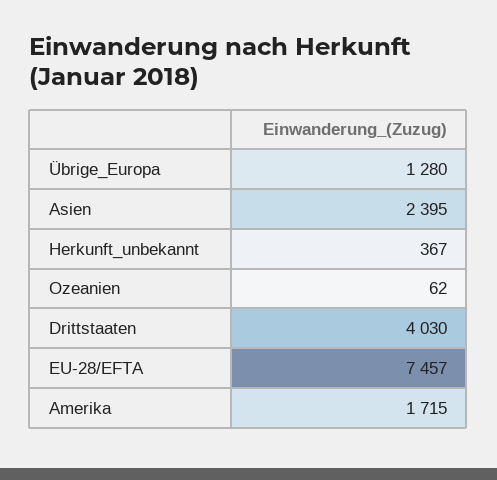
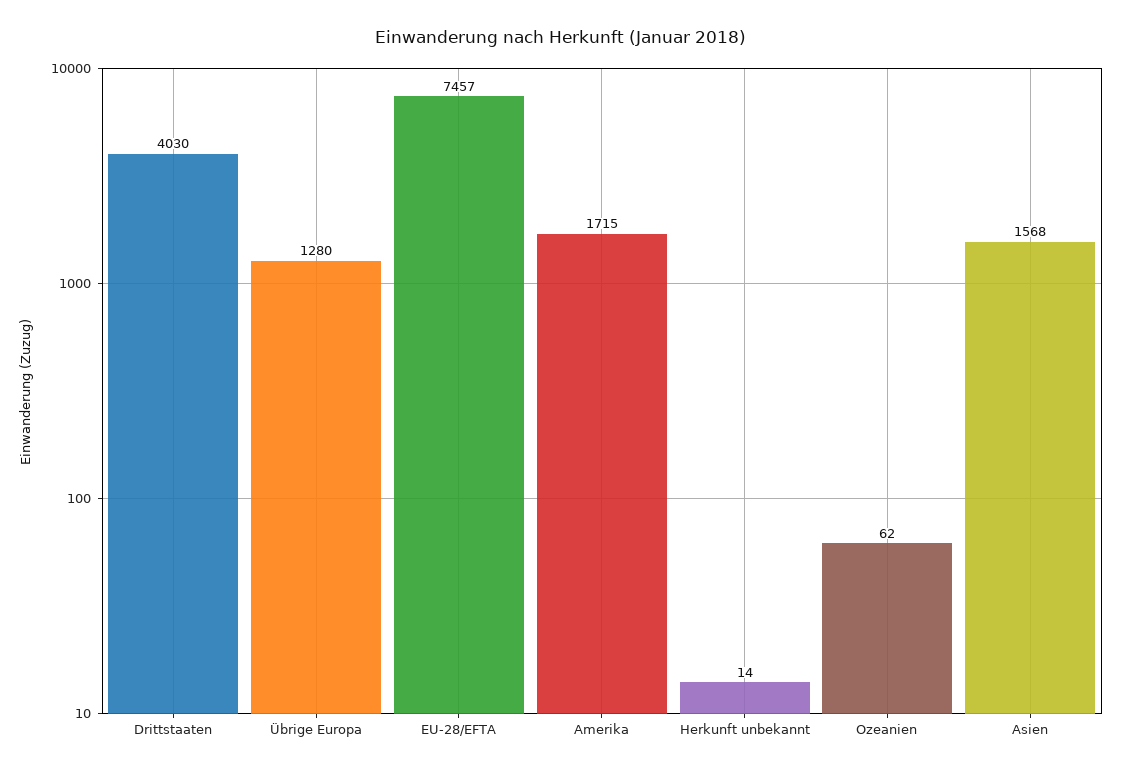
  {
    "Übrige_Europa": 1280,
-   "Asien": 2395,
+   "Asien": 1568,
-   "Herkunft_unbekannt": 367,
+   "Herkunft_unbekannt": 14,
    "Ozeanien": 62,
    "Drittstaaten": 4030,
    "EU-28/EFTA": 7457,
    "Amerika": 1715
  }

